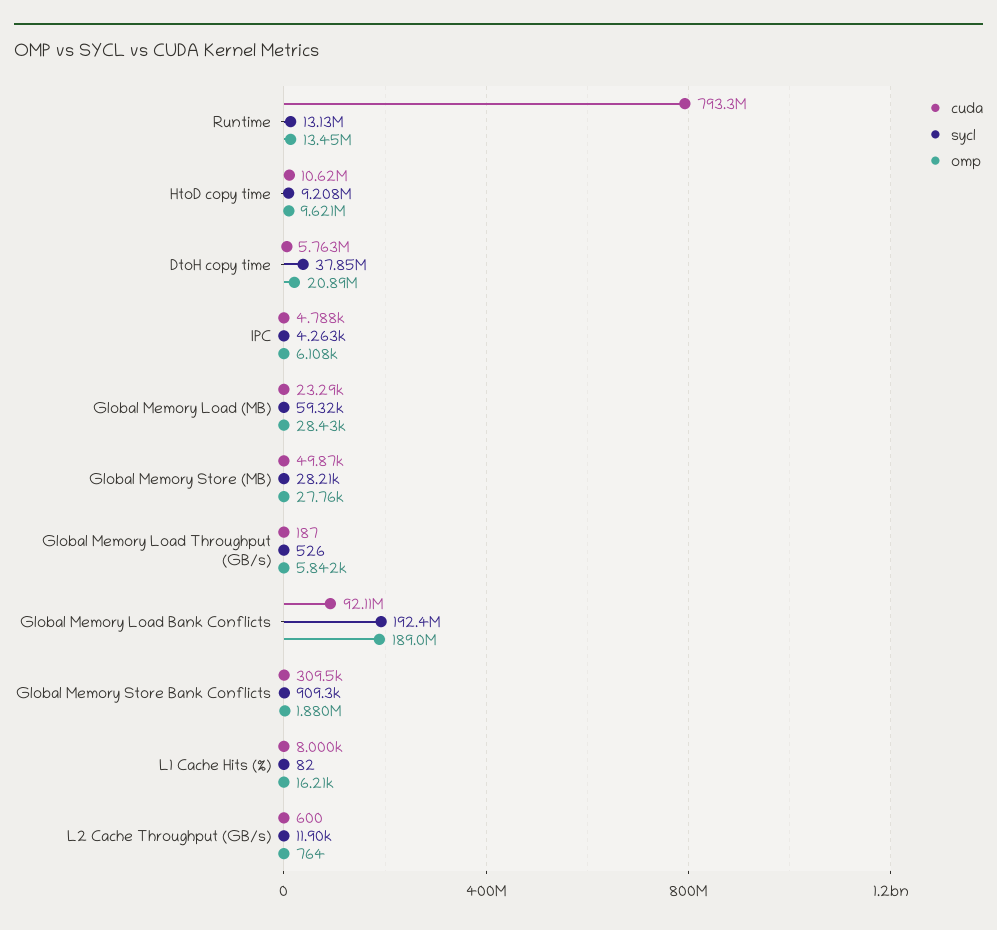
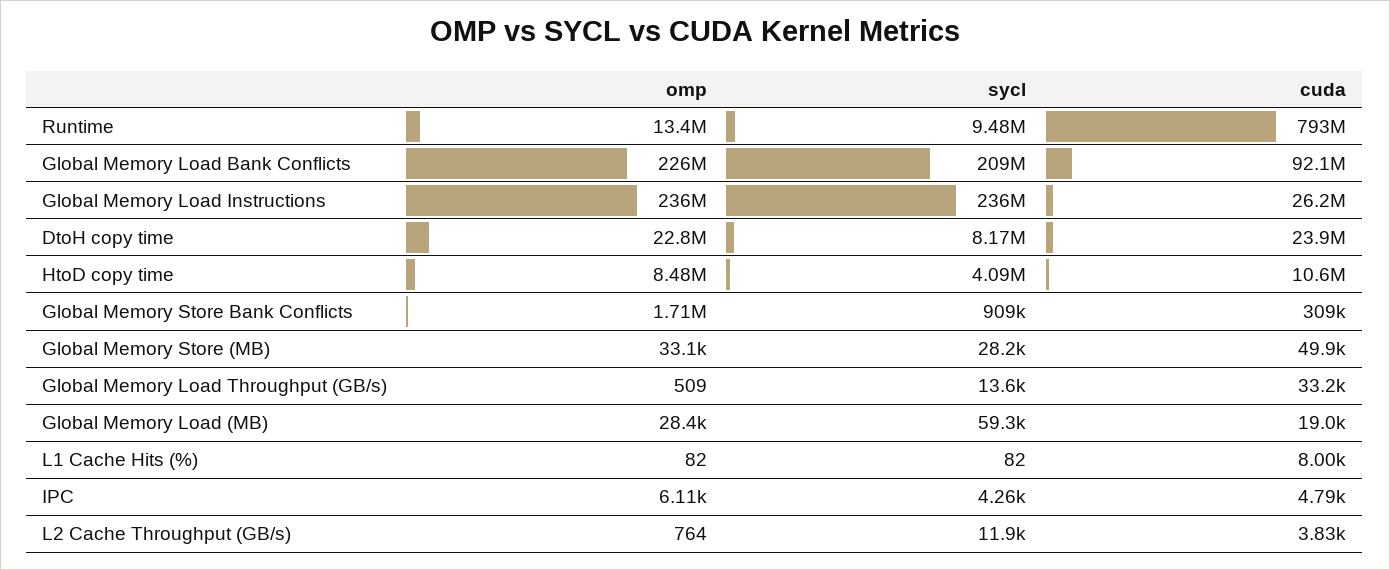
  {
    "cuda": {
      "Runtime": 793300000,
      "HtoD copy time": 10620000,
-     "DtoH copy time": 5763000,
+     "DtoH copy time": 23900000,
      "IPC": 4788,
-     "Global Memory Load (MB)": 23290,
+     "Global Memory Load (MB)": 19000,
      "Global Memory Store (MB)": 49870,
-     "Global Memory Load Throughput (GB/s)": 187,
+     "Global Memory Load Throughput (GB/s)": 33200,
      "Global Memory Load Bank Conflicts": 92110000,
      "Global Memory Store Bank Conflicts": 309500,
      "L1 Cache Hits (%)": 8000,
-     "L2 Cache Throughput (GB/s)": 600
+     "L2 Cache Throughput (GB/s)": 3830,
+     "Global Memory Load Instructions": 26200000
    },
    "sycl": {
-     "Runtime": 13130000,
+     "Runtime": 9480000,
-     "HtoD copy time": 9208000,
+     "HtoD copy time": 4090000,
-     "DtoH copy time": 37850000,
+     "DtoH copy time": 8170000,
      "IPC": 4263,
      "Global Memory Load (MB)": 59320,
      "Global Memory Store (MB)": 28210,
-     "Global Memory Load Throughput (GB/s)": 526,
+     "Global Memory Load Throughput (GB/s)": 13600,
-     "Global Memory Load Bank Conflicts": 192400000,
+     "Global Memory Load Bank Conflicts": 209000000,
      "Global Memory Store Bank Conflicts": 909300,
      "L1 Cache Hits (%)": 82,
-     "L2 Cache Throughput (GB/s)": 11900
+     "L2 Cache Throughput (GB/s)": 11900,
+     "Global Memory Load Instructions": 236000000
    },
    "omp": {
      "Runtime": 13450000,
-     "HtoD copy time": 9621000,
+     "HtoD copy time": 8480000,
-     "DtoH copy time": 20890000,
+     "DtoH copy time": 22800000,
      "IPC": 6108,
      "Global Memory Load (MB)": 28430,
-     "Global Memory Store (MB)": 27760,
+     "Global Memory Store (MB)": 33100,
-     "Global Memory Load Throughput (GB/s)": 5842,
+     "Global Memory Load Throughput (GB/s)": 509,
-     "Global Memory Load Bank Conflicts": 189000000,
+     "Global Memory Load Bank Conflicts": 226000000,
-     "Global Memory Store Bank Conflicts": 1880000,
+     "Global Memory Store Bank Conflicts": 1710000,
-     "L1 Cache Hits (%)": 16210,
+     "L1 Cache Hits (%)": 82,
-     "L2 Cache Throughput (GB/s)": 764
+     "L2 Cache Throughput (GB/s)": 764,
+     "Global Memory Load Instructions": 236000000
    }
  }

